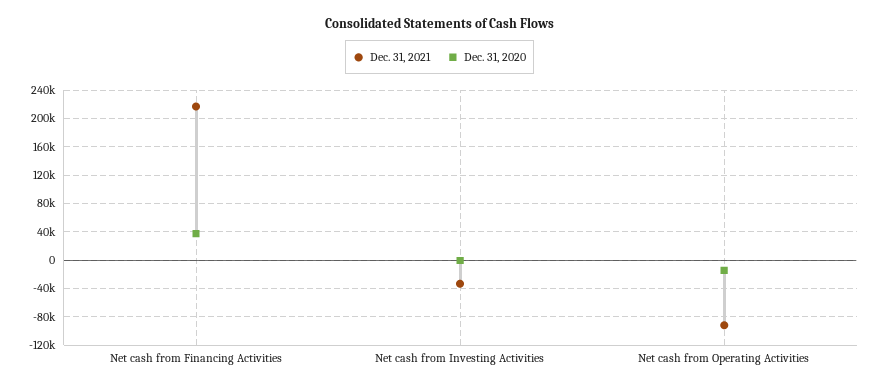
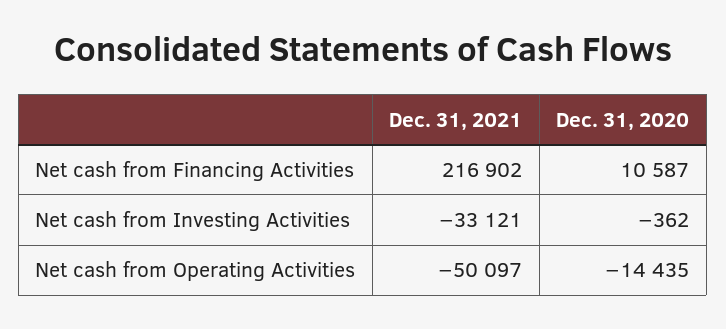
  {
    "Dec. 31, 2021": {
      "Net cash from Financing Activities": 216902,
      "Net cash from Investing Activities": -33121,
-     "Net cash from Operating Activities": -90000
+     "Net cash from Operating Activities": -50097
    },
    "Dec. 31, 2020": {
-     "Net cash from Financing Activities": 40000,
+     "Net cash from Financing Activities": 10587,
      "Net cash from Investing Activities": -362,
      "Net cash from Operating Activities": -14435
    }
  }

